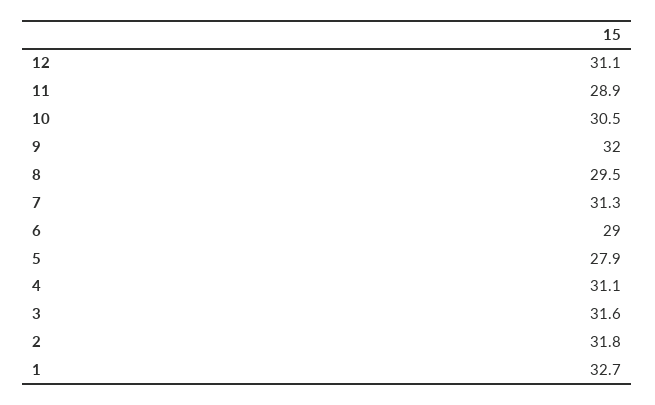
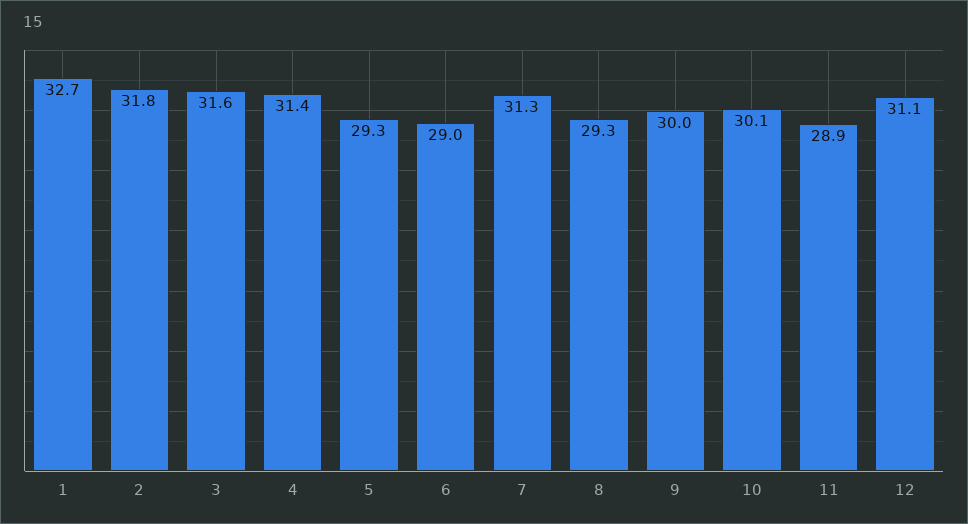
  {
    "12": 31.1,
    "11": 28.9,
-   "10": 30.5,
+   "10": 30.1,
-   "9": 32,
+   "9": 30,
-   "8": 29.5,
+   "8": 29.3,
    "7": 31.3,
    "6": 29,
-   "5": 27.9,
+   "5": 29.3,
-   "4": 31.1,
+   "4": 31.4,
    "3": 31.6,
    "2": 31.8,
    "1": 32.7
  }

